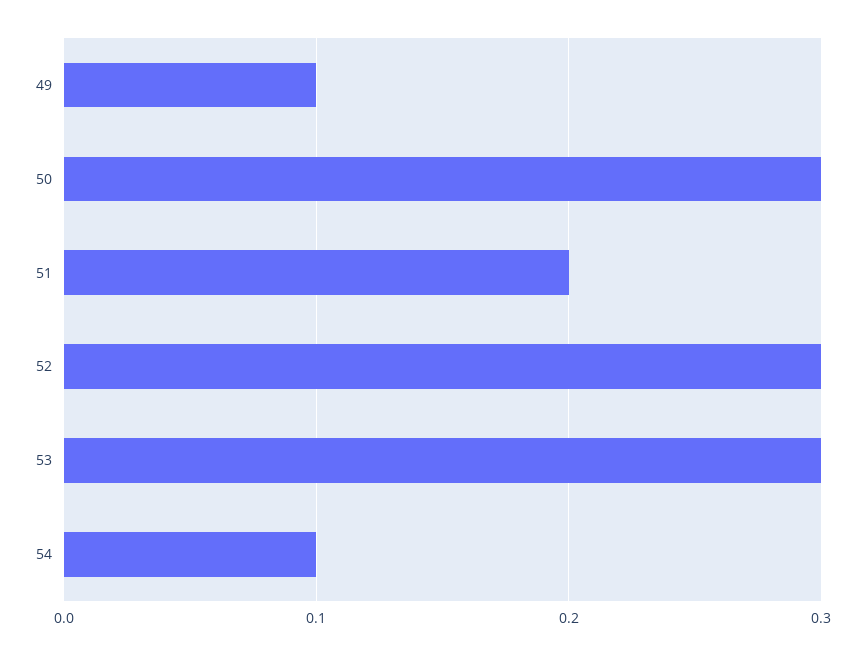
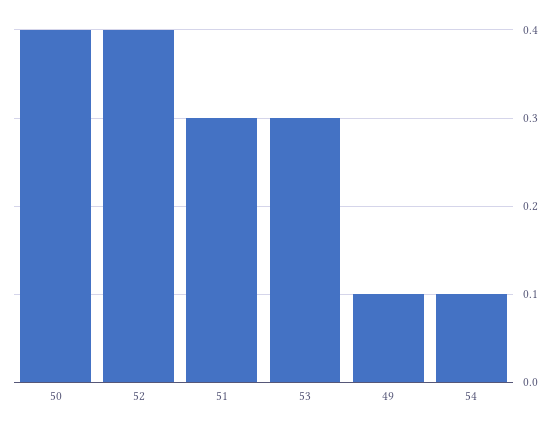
  {
    "49": 0.1,
-   "50": 0.3,
+   "50": 0.4,
-   "51": 0.2,
+   "51": 0.3,
-   "52": 0.3,
+   "52": 0.4,
    "53": 0.3,
    "54": 0.1
  }

